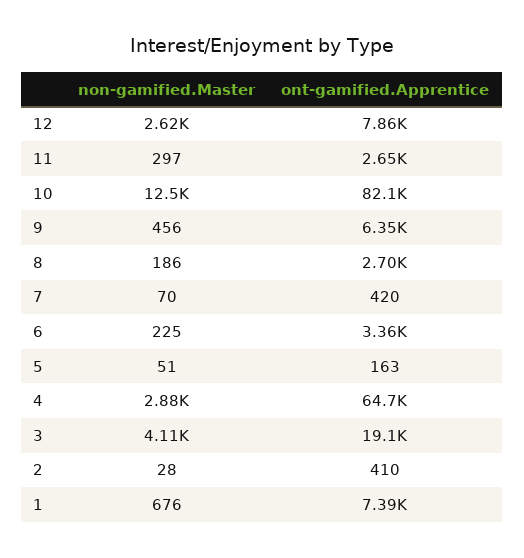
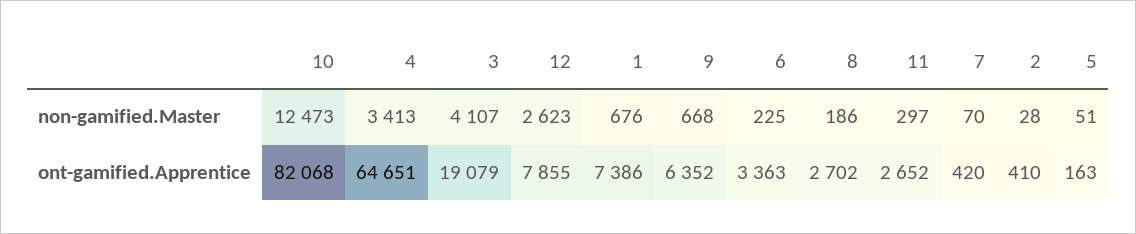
  {
    "non-gamified.Master": {
      "12": 2623,
      "11": 297,
      "10": 12473,
-     "9": 456,
+     "9": 668,
      "8": 186,
      "7": 70,
      "6": 225,
      "5": 51,
-     "4": 2880,
+     "4": 3413,
      "3": 4107,
      "2": 28,
      "1": 676
    },
    "ont-gamified.Apprentice": {
      "12": 7855,
      "11": 2652,
      "10": 82068,
      "9": 6352,
      "8": 2702,
      "7": 420,
      "6": 3363,
      "5": 163,
      "4": 64651,
      "3": 19079,
      "2": 410,
      "1": 7386
    }
  }

